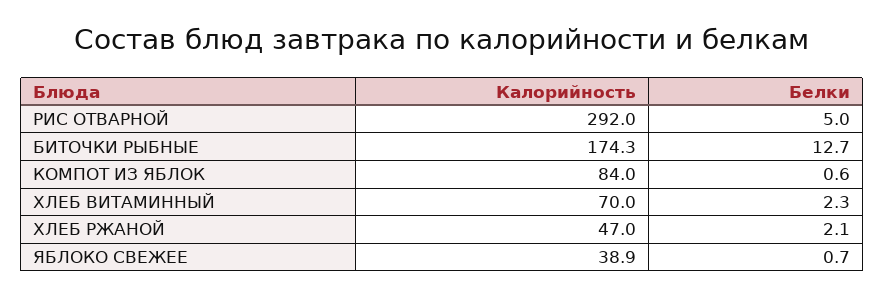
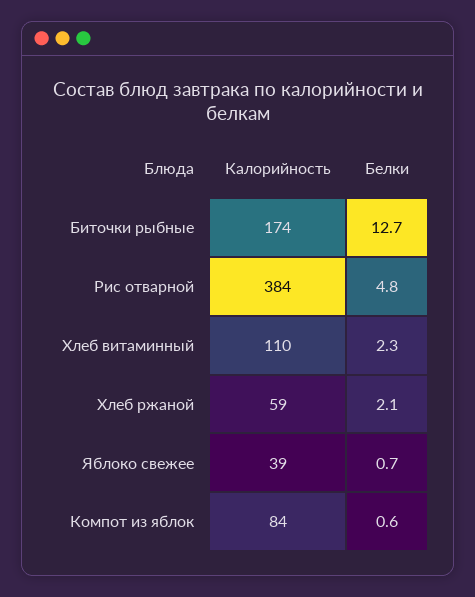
  {
    "Калорийность": {
-     "РИС ОТВАРНОЙ": 292,
+     "РИС ОТВАРНОЙ": 384,
      "БИТОЧКИ РЫБНЫЕ": 174.3,
      "КОМПОТ ИЗ ЯБЛОК": 84,
-     "ХЛЕБ ВИТАМИННЫЙ": 70,
+     "ХЛЕБ ВИТАМИННЫЙ": 110,
-     "ХЛЕБ РЖАНОЙ": 47,
+     "ХЛЕБ РЖАНОЙ": 59,
      "ЯБЛОКО СВЕЖЕЕ": 38.9
    },
    "Белки": {
-     "РИС ОТВАРНОЙ": 5,
+     "РИС ОТВАРНОЙ": 4.8,
      "БИТОЧКИ РЫБНЫЕ": 12.7,
      "КОМПОТ ИЗ ЯБЛОК": 0.6,
      "ХЛЕБ ВИТАМИННЫЙ": 2.3,
      "ХЛЕБ РЖАНОЙ": 2.1,
      "ЯБЛОКО СВЕЖЕЕ": 0.7
    }
  }

